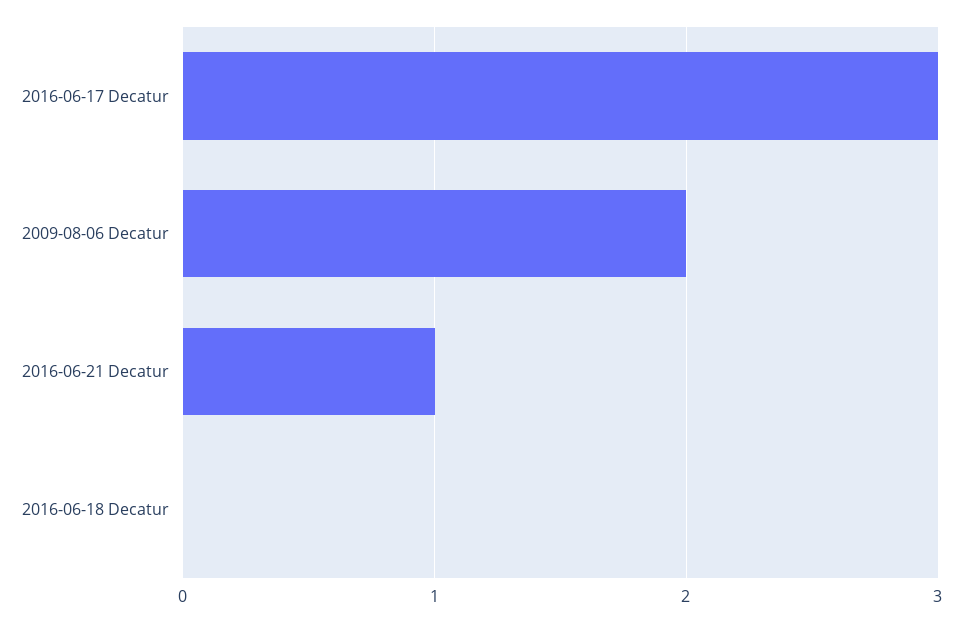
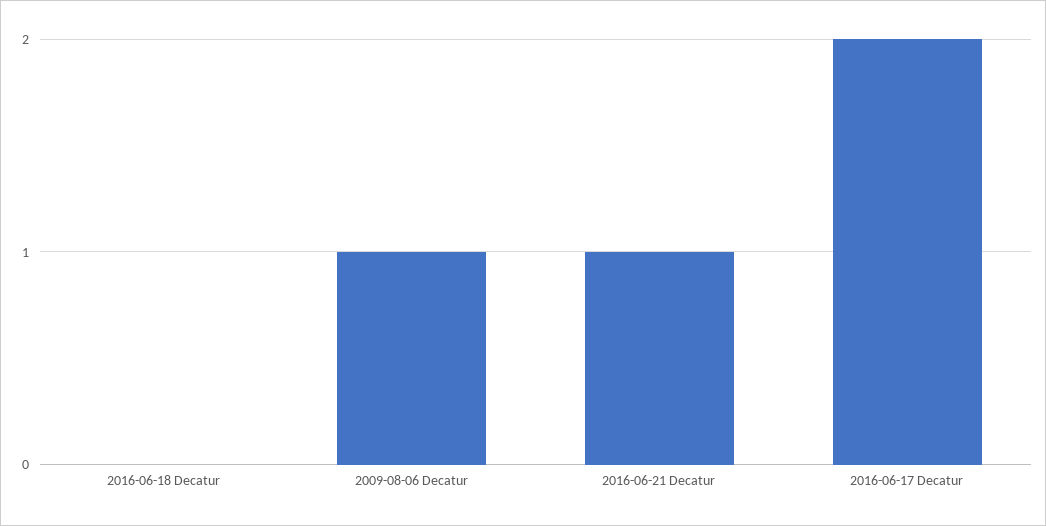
  {
-   "2016-06-17 Decatur": 3,
+   "2016-06-17 Decatur": 2,
-   "2009-08-06 Decatur": 2,
+   "2009-08-06 Decatur": 1,
    "2016-06-21 Decatur": 1,
    "2016-06-18 Decatur": 0
  }

